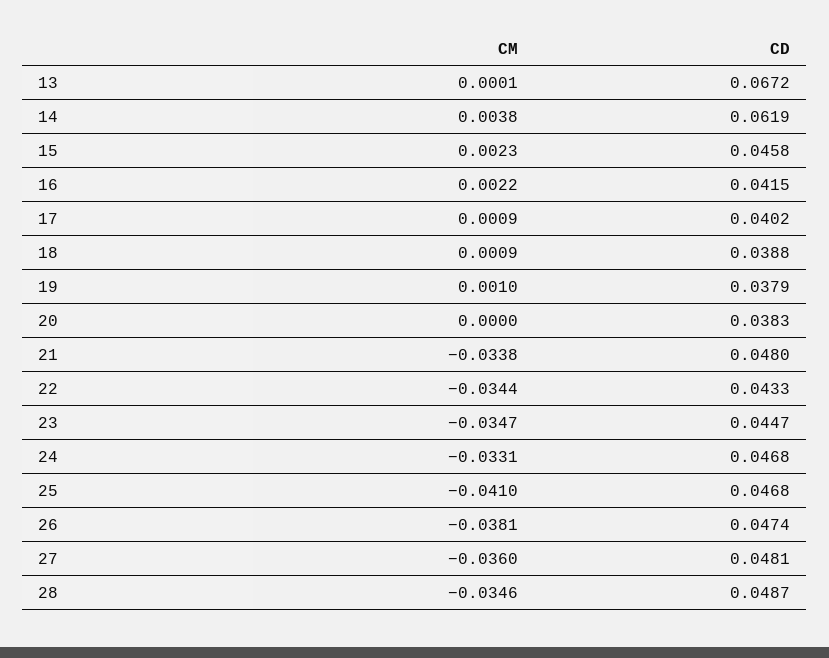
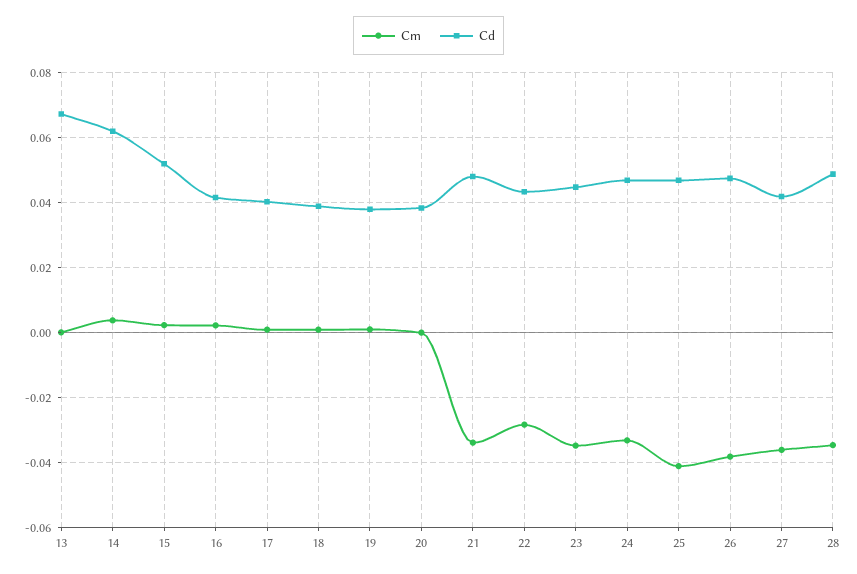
  {
    "CM": {
      "13": 0.0001,
      "14": 0.0038,
      "15": 0.0023,
      "16": 0.0022,
      "17": 0.0009,
      "18": 0.0009,
      "19": 0.001,
      "20": 0,
      "21": -0.0338,
-     "22": -0.0344,
+     "22": -0.028,
      "23": -0.0347,
      "24": -0.0331,
      "25": -0.041,
      "26": -0.0381,
      "27": -0.036,
      "28": -0.0346
    },
    "CD": {
      "13": 0.0672,
      "14": 0.0619,
-     "15": 0.0458,
+     "15": 0.052,
      "16": 0.0415,
      "17": 0.0402,
      "18": 0.0388,
      "19": 0.0379,
      "20": 0.0383,
      "21": 0.048,
      "22": 0.0433,
      "23": 0.0447,
      "24": 0.0468,
      "25": 0.0468,
      "26": 0.0474,
-     "27": 0.0481,
+     "27": 0.042,
      "28": 0.0487
    }
  }

